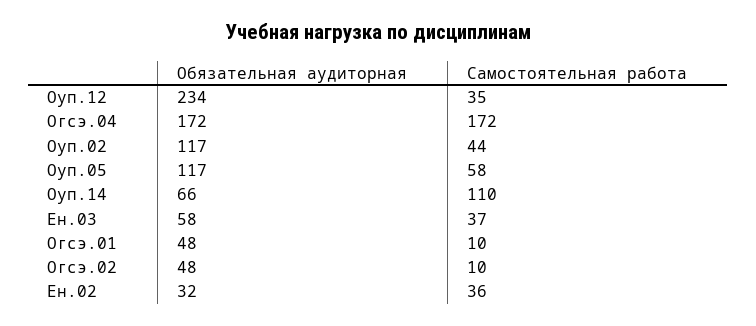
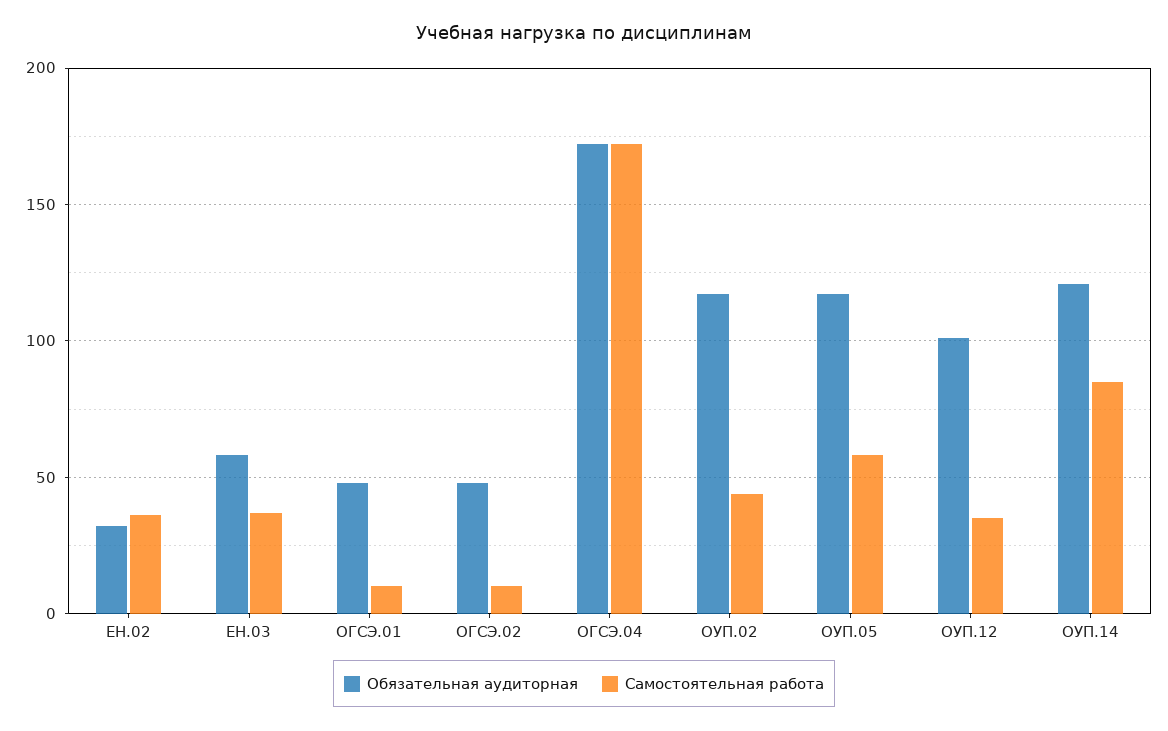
  {
    "Обязательная аудиторная": {
-     "Оуп.12": 234,
+     "Оуп.12": 100,
      "Огсэ.04": 172,
      "Оуп.02": 117,
      "Оуп.05": 117,
-     "Оуп.14": 66,
+     "Оуп.14": 120,
      "Ен.03": 58,
      "Огсэ.01": 48,
      "Огсэ.02": 48,
      "Ен.02": 32
    },
    "Самостоятельная работа": {
      "Оуп.12": 35,
      "Огсэ.04": 172,
      "Оуп.02": 44,
      "Оуп.05": 58,
-     "Оуп.14": 110,
+     "Оуп.14": 85,
      "Ен.03": 37,
      "Огсэ.01": 10,
      "Огсэ.02": 10,
      "Ен.02": 36
    }
  }

